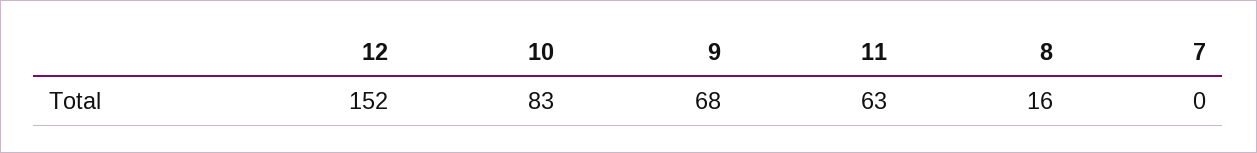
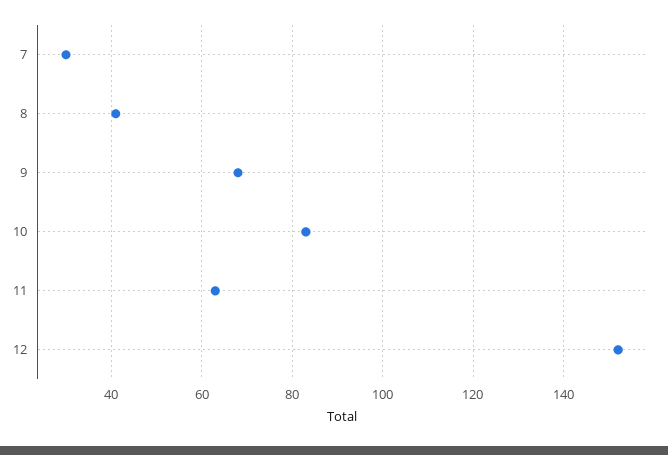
  {
    "12": 152,
    "10": 83,
    "9": 68,
    "11": 63,
-   "8": 16,
+   "8": 40,
-   "7": 0
+   "7": 30
  }

